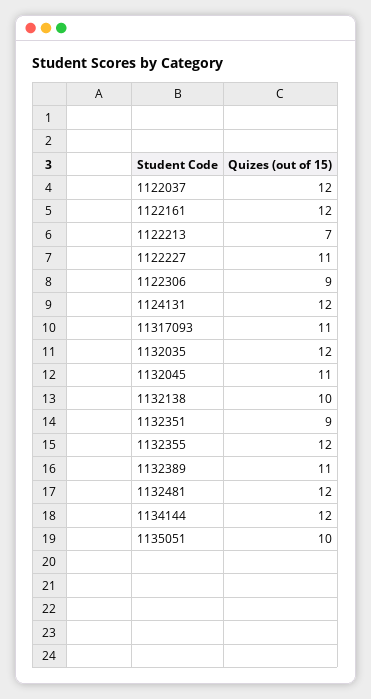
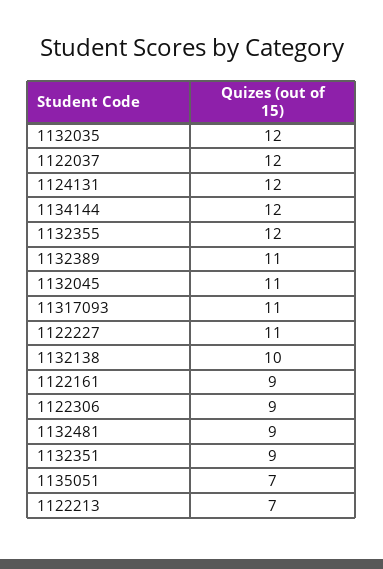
  {
    "1122037": 12,
-   "1122161": 12,
+   "1122161": 9,
    "1122213": 7,
    "1122227": 11,
    "1122306": 9,
    "1124131": 12,
    "11317093": 11,
    "1132035": 12,
    "1132045": 11,
    "1132138": 10,
    "1132351": 9,
    "1132355": 12,
    "1132389": 11,
-   "1132481": 12,
+   "1132481": 9,
    "1134144": 12,
-   "1135051": 10
+   "1135051": 7
  }

